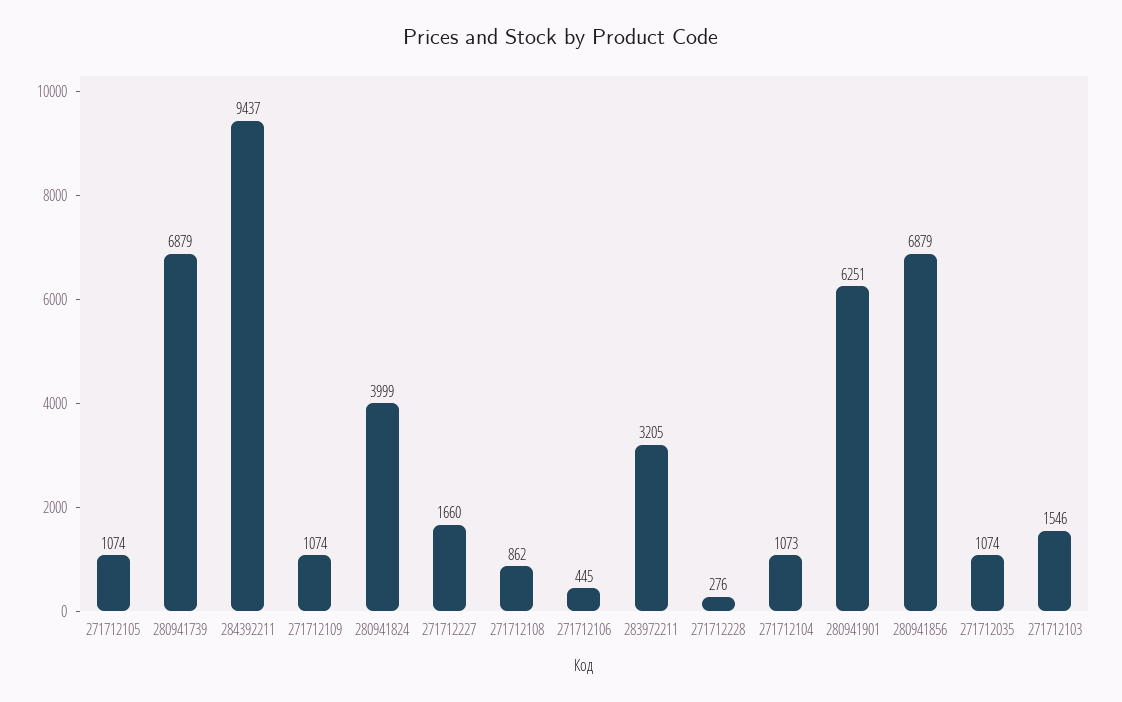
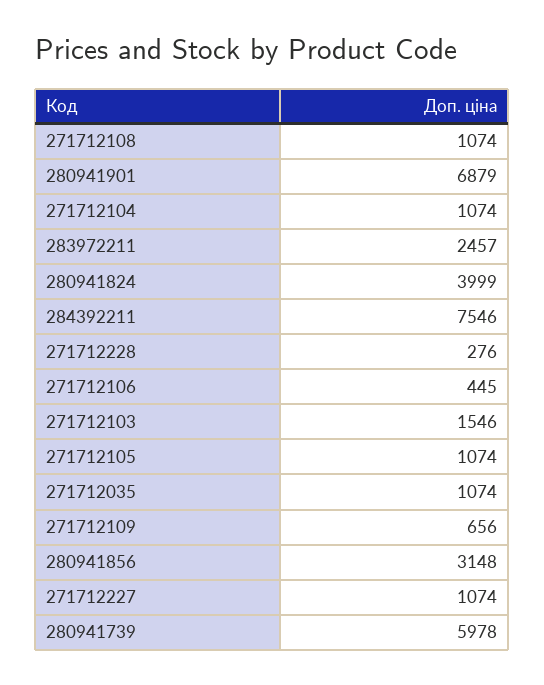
  {
    "271712105": 1074,
-   "280941739": 6879,
+   "280941739": 5978,
-   "284392211": 9437,
+   "284392211": 7546,
-   "271712109": 1074,
+   "271712109": 656,
    "280941824": 3999,
-   "271712227": 1660,
+   "271712227": 1074,
-   "271712108": 862,
+   "271712108": 1074,
    "271712106": 445,
-   "283972211": 3205,
+   "283972211": 2457,
    "271712228": 276,
-   "271712104": 1073,
+   "271712104": 1074,
-   "280941901": 6251,
+   "280941901": 6879,
-   "280941856": 6879,
+   "280941856": 3148,
    "271712035": 1074,
    "271712103": 1546
  }

